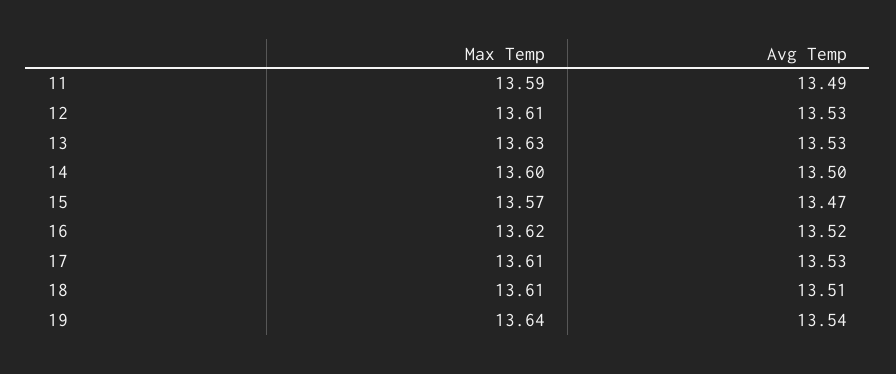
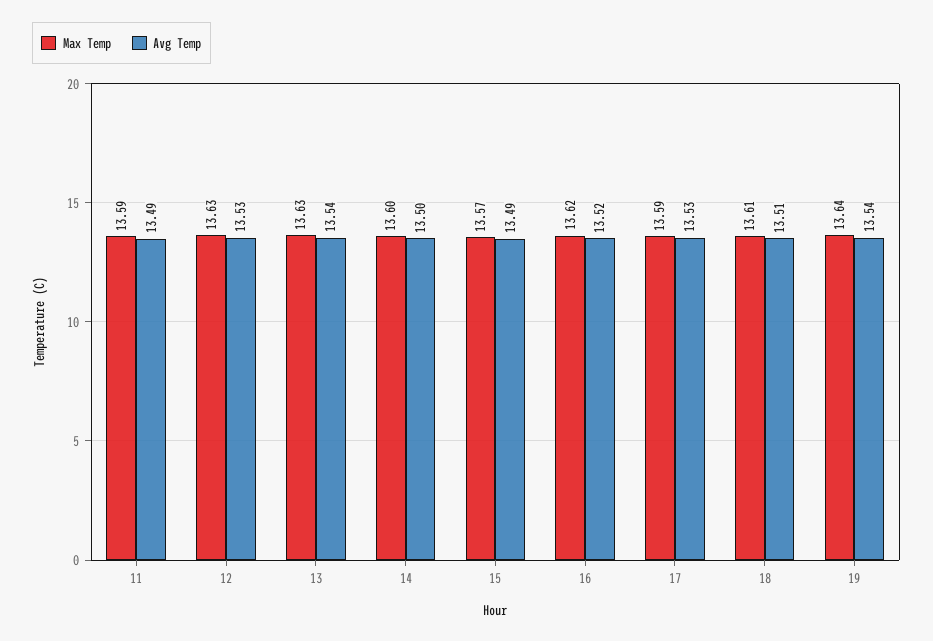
  {
    "Max Temp": {
      "11": 13.59,
-     "12": 13.61,
+     "12": 13.63,
      "13": 13.63,
      "14": 13.6,
      "15": 13.57,
      "16": 13.62,
-     "17": 13.61,
+     "17": 13.59,
      "18": 13.61,
      "19": 13.64
    },
    "Avg Temp": {
      "11": 13.49,
      "12": 13.53,
-     "13": 13.53,
+     "13": 13.54,
      "14": 13.5,
-     "15": 13.47,
+     "15": 13.49,
      "16": 13.52,
      "17": 13.53,
      "18": 13.51,
      "19": 13.54
    }
  }

